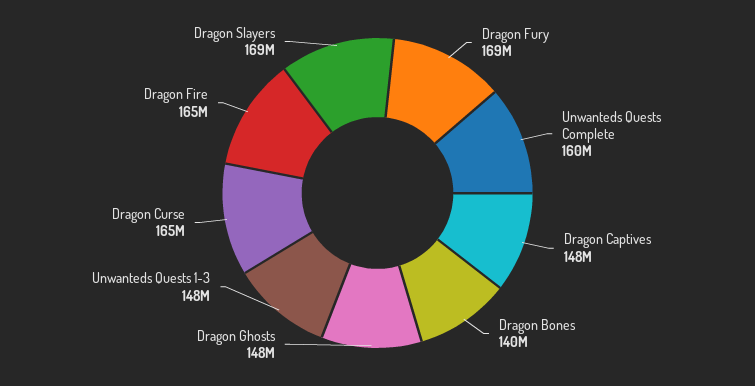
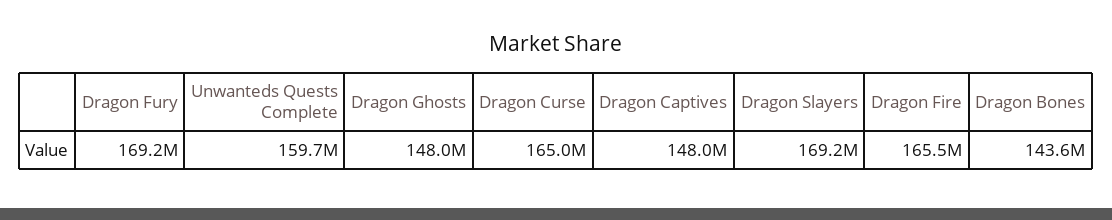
  {
    "Dragon Fury": 169200000,
    "Unwanteds Quests Complete": 159700000,
    "Dragon Captives": 148000000,
-   "Dragon Bones": 140000000,
+   "Dragon Bones": 143600000,
    "Dragon Ghosts": 148000000,
-   "Unwanteds Quests 1-3": 148000000,
    "Dragon Curse": 165000000,
    "Dragon Fire": 165500000,
    "Dragon Slayers": 169200000
  }

